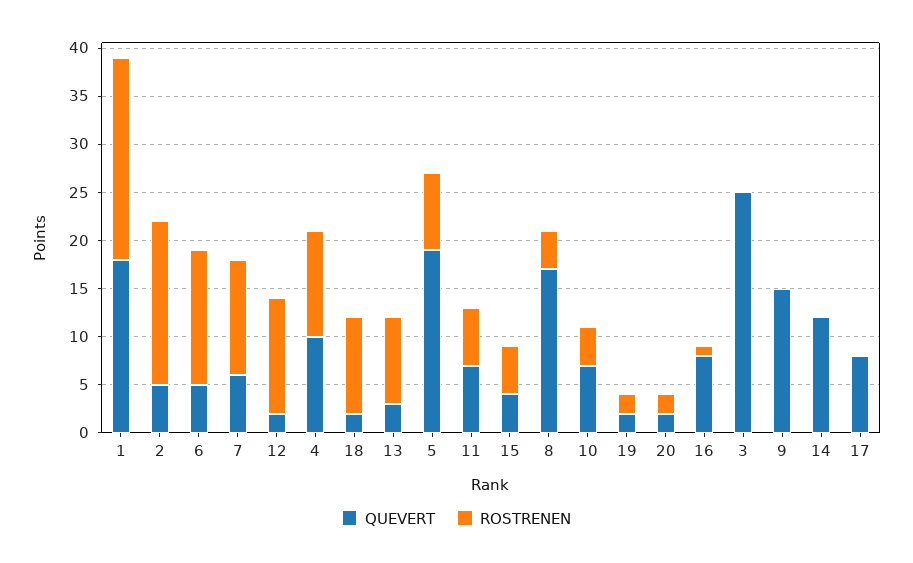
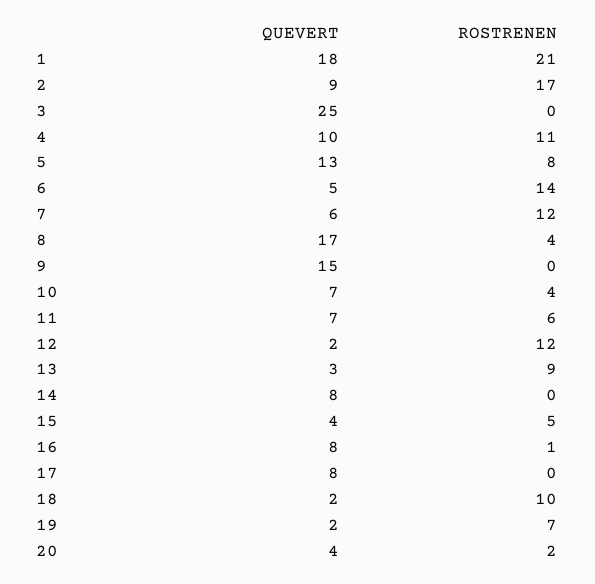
  {
    "QUEVERT": {
      "1": 18,
-     "2": 5,
+     "2": 9,
      "6": 5,
      "7": 6,
      "12": 2,
      "4": 10,
      "18": 2,
      "13": 3,
-     "5": 19,
+     "5": 13,
      "11": 7,
      "15": 4,
      "8": 17,
      "10": 7,
      "19": 2,
-     "20": 2,
+     "20": 4,
      "16": 8,
      "3": 25,
      "9": 15,
-     "14": 12,
+     "14": 8,
      "17": 8
    },
    "ROSTRENEN": {
      "1": 21,
      "2": 17,
      "6": 14,
      "7": 12,
      "12": 12,
      "4": 11,
      "18": 10,
      "13": 9,
      "5": 8,
      "11": 6,
      "15": 5,
      "8": 4,
      "10": 4,
-     "19": 2,
+     "19": 7,
      "20": 2,
      "16": 1,
      "3": 0,
      "9": 0,
      "14": 0,
      "17": 0
    }
  }

